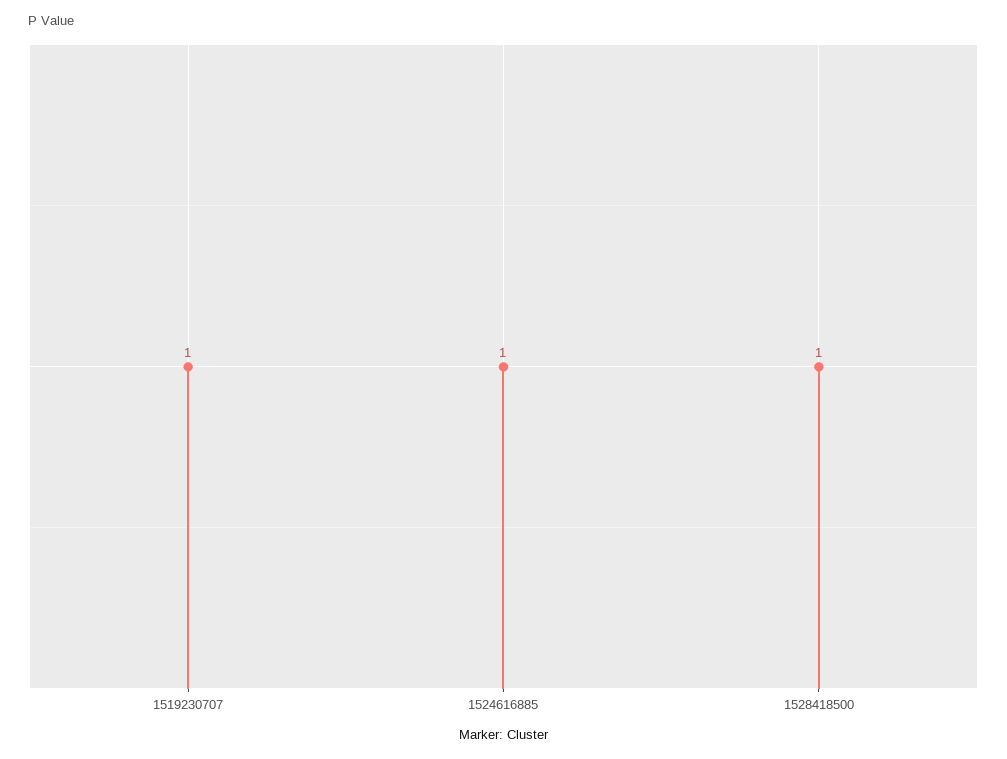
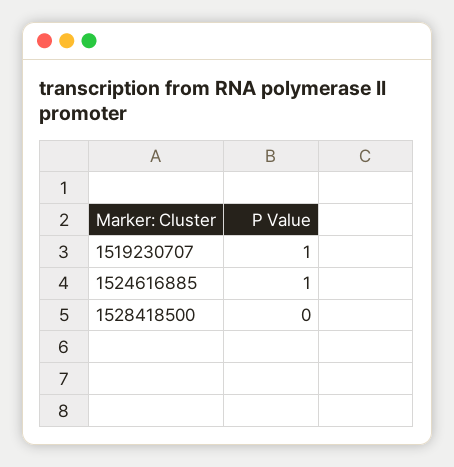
  {
    "1519230707": 1,
    "1524616885": 1,
-   "1528418500": 1
+   "1528418500": 0
  }

